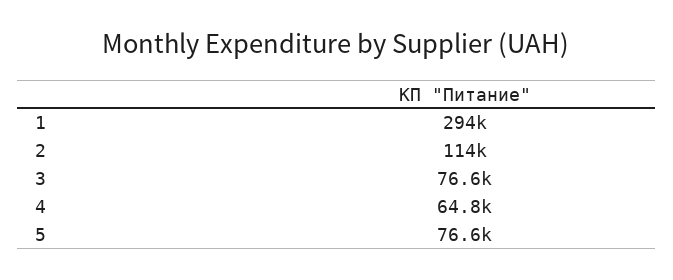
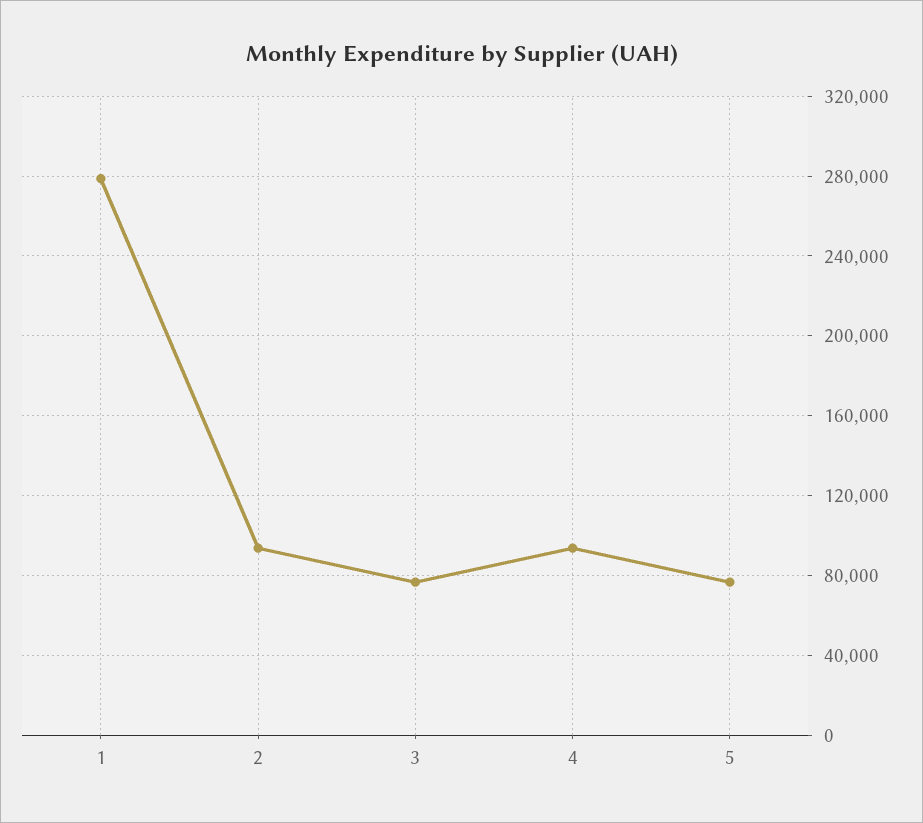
  {
-   "1": 294000,
+   "1": 280000,
-   "2": 114000,
+   "2": 95000,
    "3": 76600,
-   "4": 64800,
+   "4": 95000,
    "5": 76600
  }

